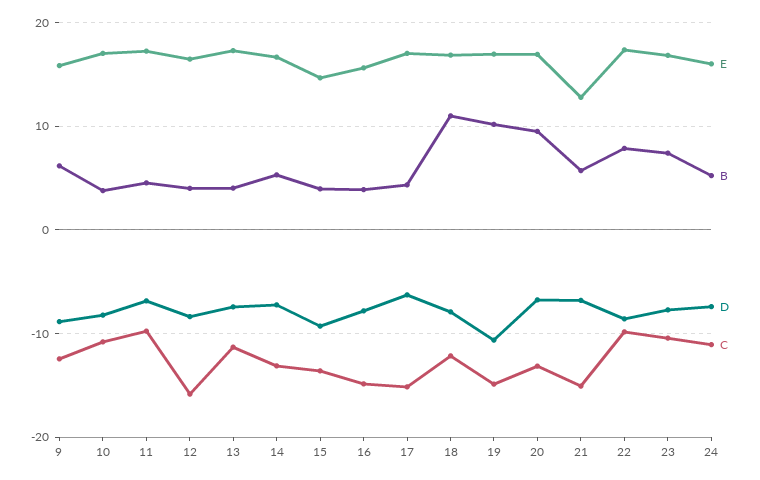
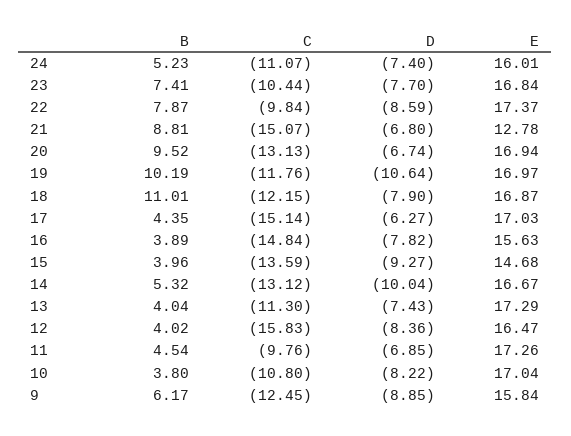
  {
    "E": {
      "9": 15.84,
      "10": 17.04,
      "11": 17.26,
      "12": 16.47,
      "13": 17.29,
      "14": 16.67,
      "15": 14.68,
      "16": 15.63,
      "17": 17.03,
      "18": 16.87,
      "19": 16.97,
      "20": 16.94,
      "21": 12.78,
      "22": 17.37,
      "23": 16.84,
      "24": 16.01
    },
    "B": {
      "9": 6.17,
      "10": 3.8,
      "11": 4.54,
      "12": 4.02,
      "13": 4.04,
      "14": 5.32,
      "15": 3.96,
      "16": 3.89,
      "17": 4.35,
      "18": 11.01,
      "19": 10.19,
      "20": 9.52,
-     "21": 6,
+     "21": 8.81,
      "22": 7.87,
      "23": 7.41,
      "24": 5.23
    },
    "D": {
      "9": -8.85,
      "10": -8.22,
      "11": -6.85,
      "12": -8.36,
      "13": -7.43,
-     "14": -7,
+     "14": -10.04,
      "15": -9.27,
      "16": -7.82,
      "17": -6.27,
      "18": -7.9,
      "19": -10.64,
      "20": -6.74,
      "21": -6.8,
      "22": -8.59,
      "23": -7.7,
      "24": -7.4
    },
    "C": {
      "9": -12.45,
      "10": -10.8,
      "11": -9.76,
      "12": -15.83,
      "13": -11.3,
      "14": -13.12,
      "15": -13.59,
      "16": -14.84,
      "17": -15.14,
      "18": -12.15,
-     "19": -15,
+     "19": -11.76,
      "20": -13.13,
      "21": -15.07,
      "22": -9.84,
      "23": -10.44,
      "24": -11.07
    }
  }

